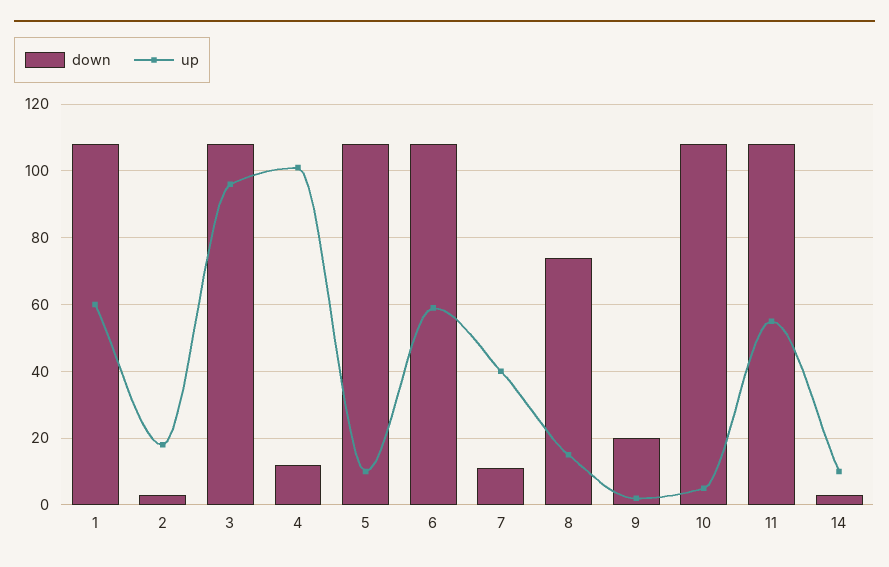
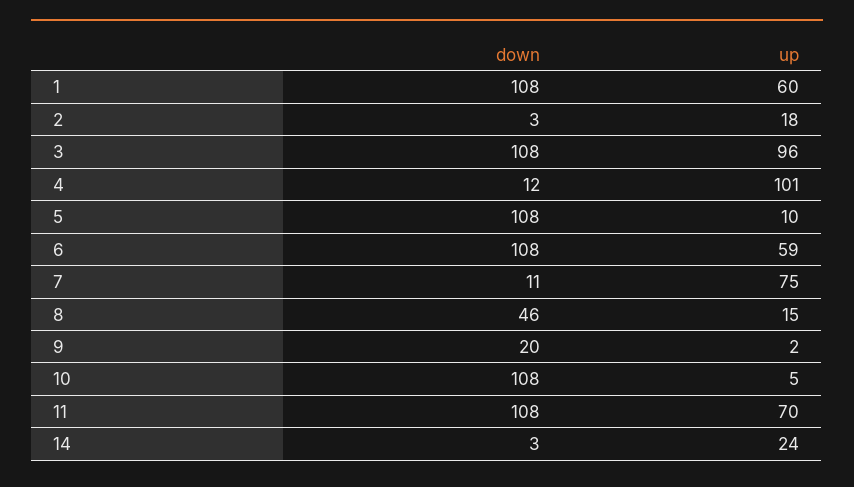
  {
    "down": {
      "1": 108,
      "2": 3,
      "3": 108,
      "4": 12,
      "5": 108,
      "6": 108,
      "7": 11,
-     "8": 75,
+     "8": 46,
      "9": 20,
      "10": 108,
      "11": 108,
      "14": 3
    },
    "up": {
      "1": 60,
      "2": 18,
      "3": 96,
      "4": 101,
      "5": 10,
      "6": 59,
-     "7": 40,
+     "7": 75,
      "8": 15,
      "9": 2,
      "10": 5,
-     "11": 55,
+     "11": 70,
-     "14": 10
+     "14": 24
    }
  }

